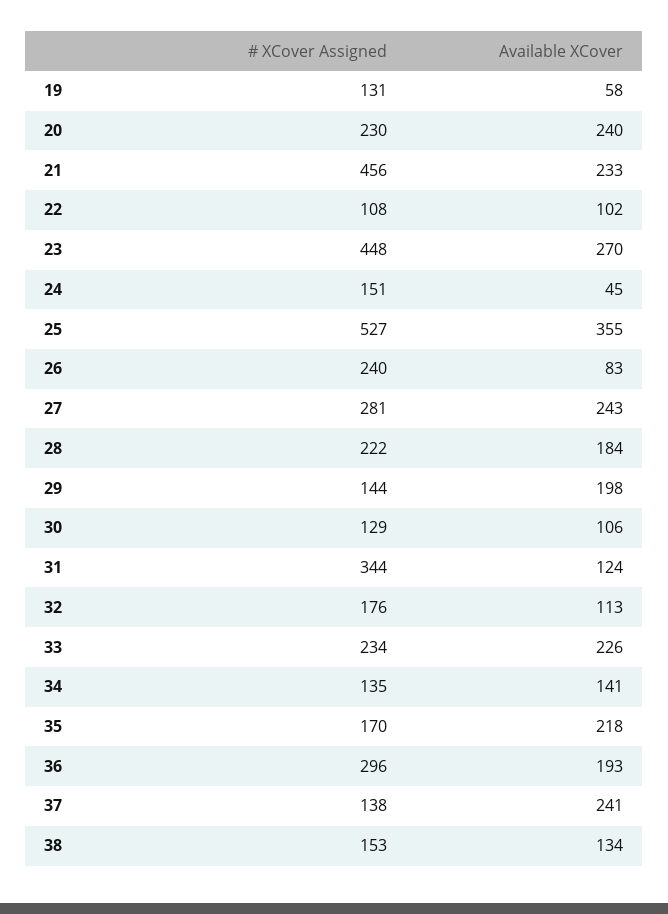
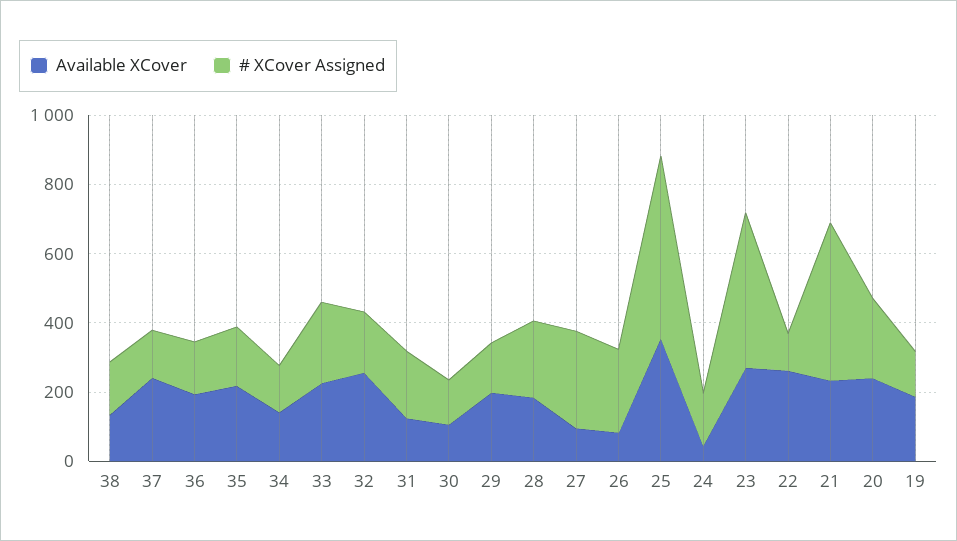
  {
    "# XCover Assigned": {
      "19": 131,
      "20": 230,
      "21": 456,
      "22": 108,
      "23": 448,
      "24": 151,
      "25": 527,
      "26": 240,
      "27": 281,
      "28": 222,
      "29": 144,
      "30": 129,
-     "31": 344,
+     "31": 200,
      "32": 176,
      "33": 234,
      "34": 135,
      "35": 170,
-     "36": 296,
+     "36": 150,
      "37": 138,
      "38": 153
    },
    "Available XCover": {
-     "19": 58,
+     "19": 200,
      "20": 240,
      "21": 233,
-     "22": 102,
+     "22": 250,
      "23": 270,
      "24": 45,
      "25": 355,
      "26": 83,
-     "27": 243,
+     "27": 100,
      "28": 184,
      "29": 198,
      "30": 106,
      "31": 124,
-     "32": 113,
+     "32": 250,
      "33": 226,
      "34": 141,
      "35": 218,
      "36": 193,
      "37": 241,
      "38": 134
    }
  }

